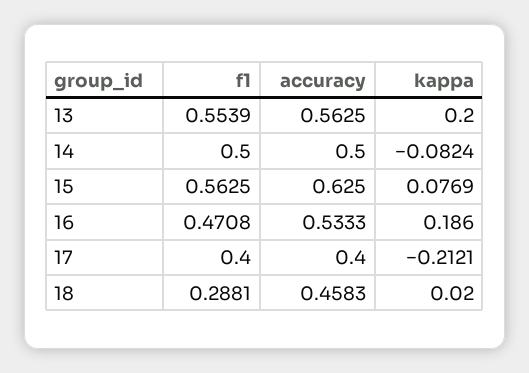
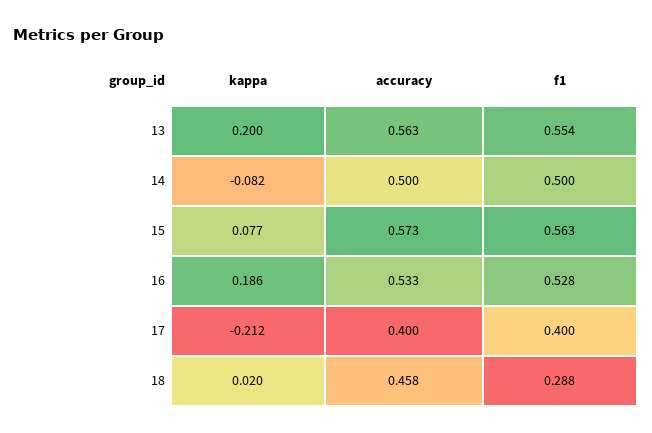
  {
    "f1": {
      "13": 0.5539,
      "14": 0.5,
      "15": 0.5625,
-     "16": 0.4708,
+     "16": 0.528,
      "17": 0.4,
      "18": 0.2881
    },
    "accuracy": {
      "13": 0.5625,
      "14": 0.5,
-     "15": 0.625,
+     "15": 0.573,
      "16": 0.5333,
      "17": 0.4,
      "18": 0.4583
    },
    "kappa": {
      "13": 0.2,
      "14": -0.0824,
      "15": 0.0769,
      "16": 0.186,
      "17": -0.2121,
      "18": 0.02
    }
  }

